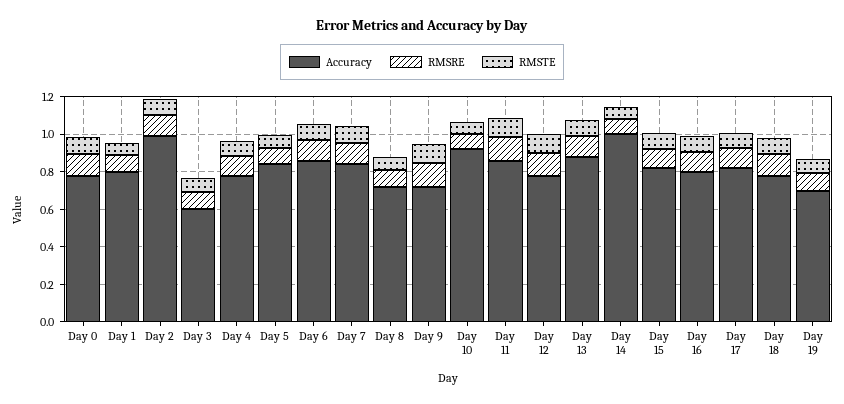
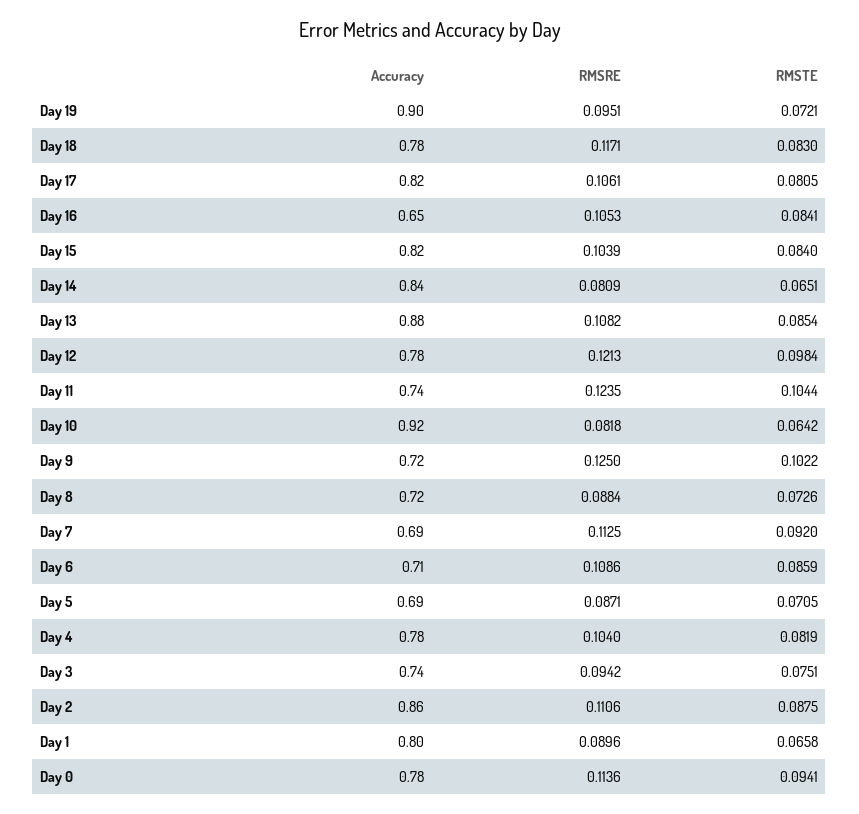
  {
    "Accuracy": {
      "Day 0": 0.78,
      "Day 1": 0.8,
-     "Day 2": 1,
+     "Day 2": 0.86,
-     "Day 3": 0.6,
+     "Day 3": 0.74,
      "Day 4": 0.78,
-     "Day 5": 0.85,
+     "Day 5": 0.69,
-     "Day 6": 0.85,
+     "Day 6": 0.71,
-     "Day 7": 0.85,
+     "Day 7": 0.69,
      "Day 8": 0.72,
      "Day 9": 0.72,
      "Day 10": 0.92,
-     "Day 11": 0.85,
+     "Day 11": 0.74,
      "Day 12": 0.78,
      "Day 13": 0.88,
-     "Day 14": 1,
+     "Day 14": 0.84,
      "Day 15": 0.82,
-     "Day 16": 0.8,
+     "Day 16": 0.65,
      "Day 17": 0.82,
      "Day 18": 0.78,
-     "Day 19": 0.7
+     "Day 19": 0.9
    },
    "RMSRE": {
      "Day 0": 0.1136,
      "Day 1": 0.0896,
      "Day 2": 0.1106,
      "Day 3": 0.0942,
      "Day 4": 0.104,
      "Day 5": 0.0871,
      "Day 6": 0.1086,
      "Day 7": 0.1125,
      "Day 8": 0.0884,
      "Day 9": 0.125,
      "Day 10": 0.0818,
      "Day 11": 0.1235,
      "Day 12": 0.1213,
      "Day 13": 0.1082,
      "Day 14": 0.0809,
      "Day 15": 0.1039,
      "Day 16": 0.1053,
      "Day 17": 0.1061,
      "Day 18": 0.1171,
      "Day 19": 0.0951
    },
    "RMSTE": {
      "Day 0": 0.0941,
      "Day 1": 0.0658,
      "Day 2": 0.0875,
      "Day 3": 0.0751,
      "Day 4": 0.0819,
      "Day 5": 0.0705,
      "Day 6": 0.0859,
      "Day 7": 0.092,
      "Day 8": 0.0726,
      "Day 9": 0.1022,
      "Day 10": 0.0642,
      "Day 11": 0.1044,
      "Day 12": 0.0984,
      "Day 13": 0.0854,
      "Day 14": 0.0651,
      "Day 15": 0.084,
      "Day 16": 0.0841,
      "Day 17": 0.0805,
      "Day 18": 0.083,
      "Day 19": 0.0721
    }
  }

